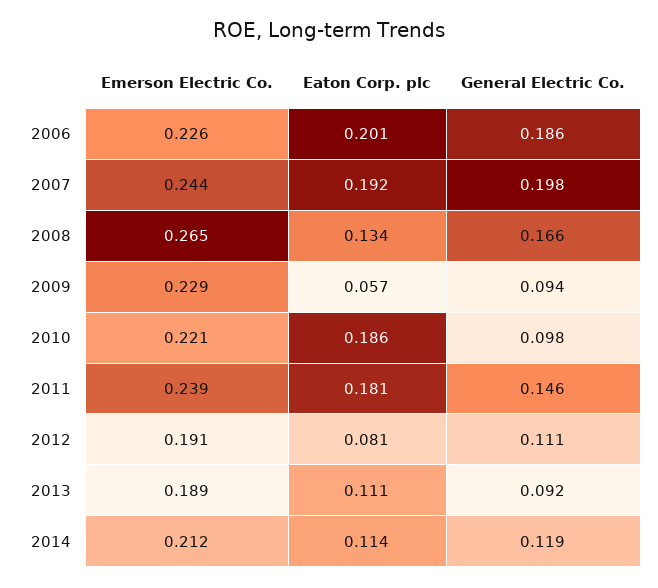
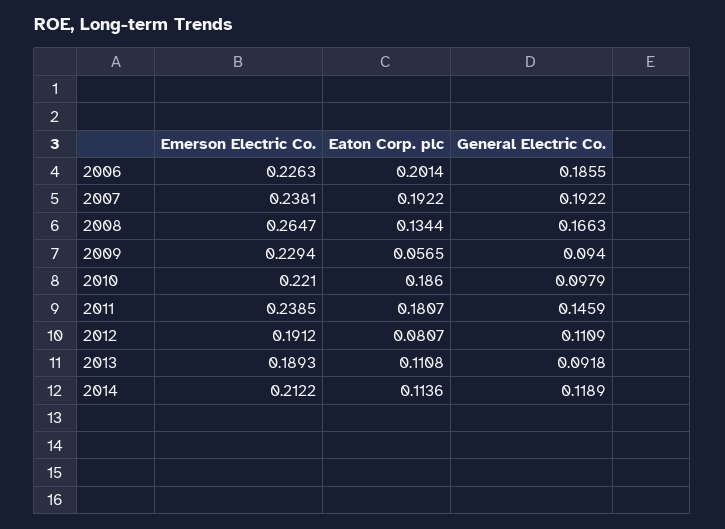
  {
    "Emerson Electric Co.": {
      "2006": 0.2263,
-     "2007": 0.244,
+     "2007": 0.2381,
      "2008": 0.2647,
      "2009": 0.2294,
      "2010": 0.221,
      "2011": 0.2385,
      "2012": 0.1912,
      "2013": 0.1893,
      "2014": 0.2122
    },
    "Eaton Corp. plc": {
      "2006": 0.2014,
      "2007": 0.1922,
      "2008": 0.1344,
      "2009": 0.0565,
      "2010": 0.186,
      "2011": 0.1807,
      "2012": 0.0807,
      "2013": 0.1108,
      "2014": 0.1136
    },
    "General Electric Co.": {
      "2006": 0.1855,
-     "2007": 0.198,
+     "2007": 0.1922,
      "2008": 0.1663,
      "2009": 0.094,
      "2010": 0.0979,
      "2011": 0.1459,
      "2012": 0.1109,
      "2013": 0.0918,
      "2014": 0.1189
    }
  }

